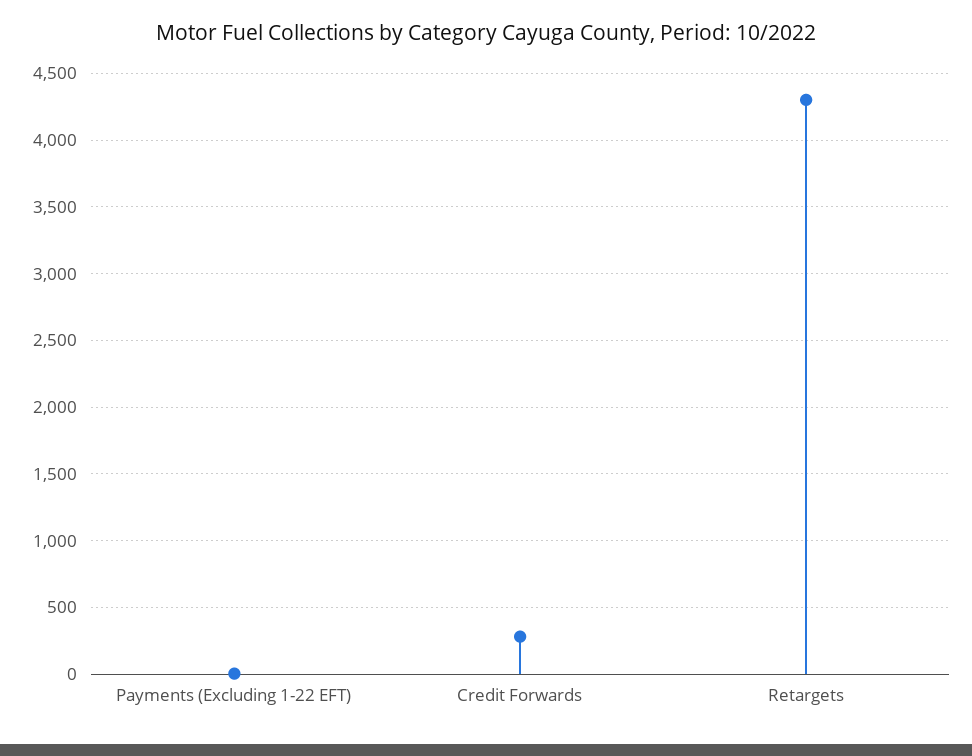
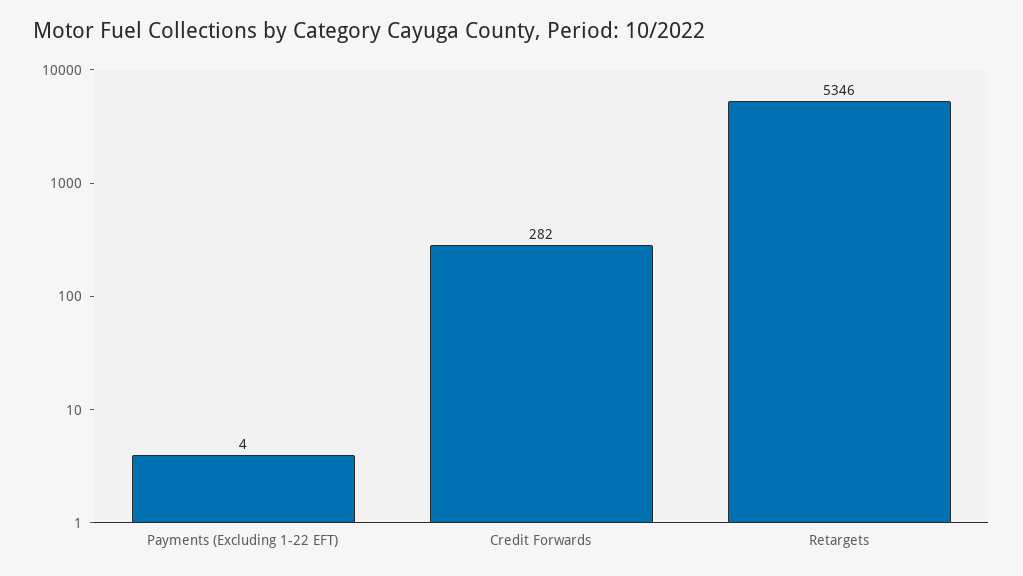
  {
    "Payments (Excluding 1-22 EFT)": 4,
    "Credit Forwards": 282,
-   "Retargets": 4300
+   "Retargets": 5346
  }

